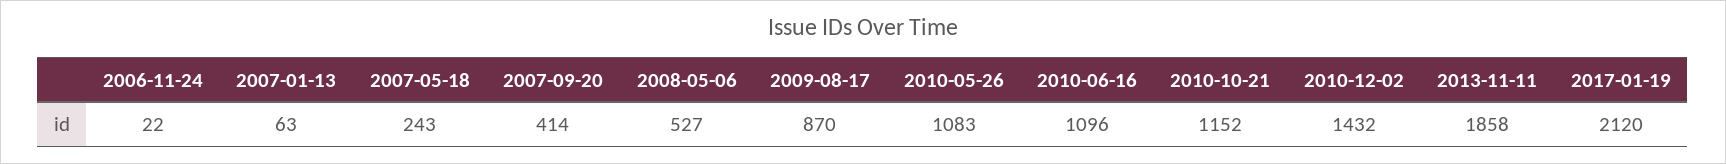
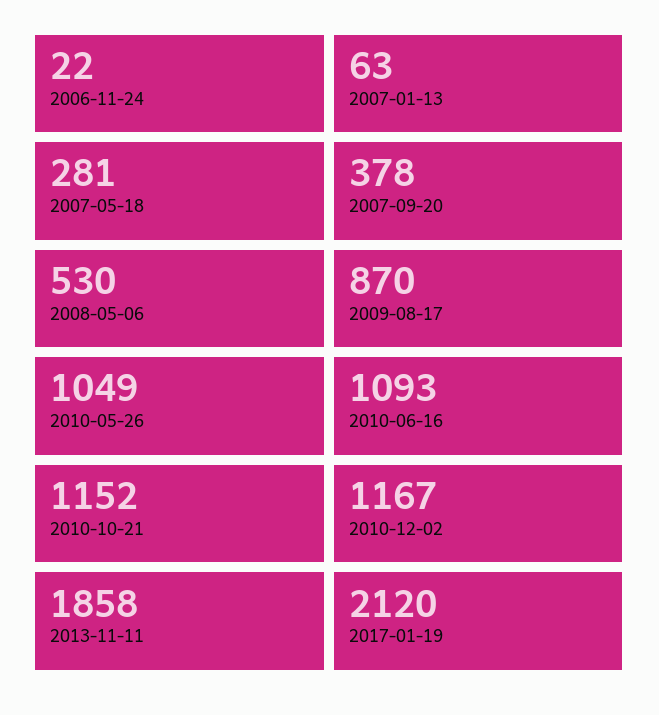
  {
    "2006-11-24": 22,
    "2007-01-13": 63,
-   "2007-05-18": 243,
+   "2007-05-18": 281,
-   "2007-09-20": 414,
+   "2007-09-20": 378,
-   "2008-05-06": 527,
+   "2008-05-06": 530,
    "2009-08-17": 870,
-   "2010-05-26": 1083,
+   "2010-05-26": 1049,
-   "2010-06-16": 1096,
+   "2010-06-16": 1093,
    "2010-10-21": 1152,
-   "2010-12-02": 1432,
+   "2010-12-02": 1167,
    "2013-11-11": 1858,
    "2017-01-19": 2120
  }

